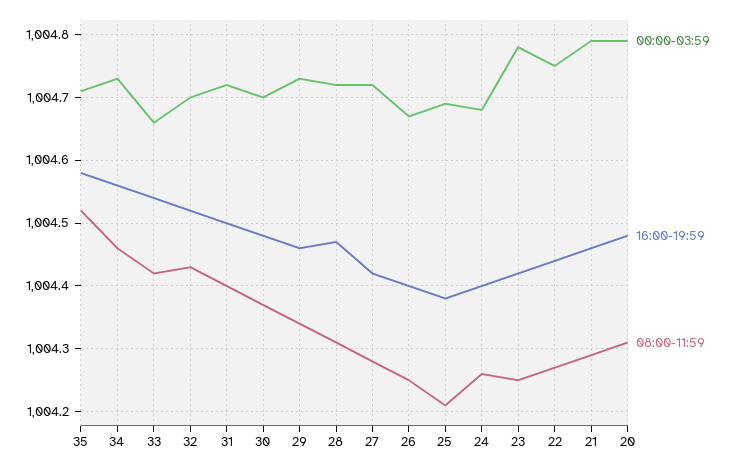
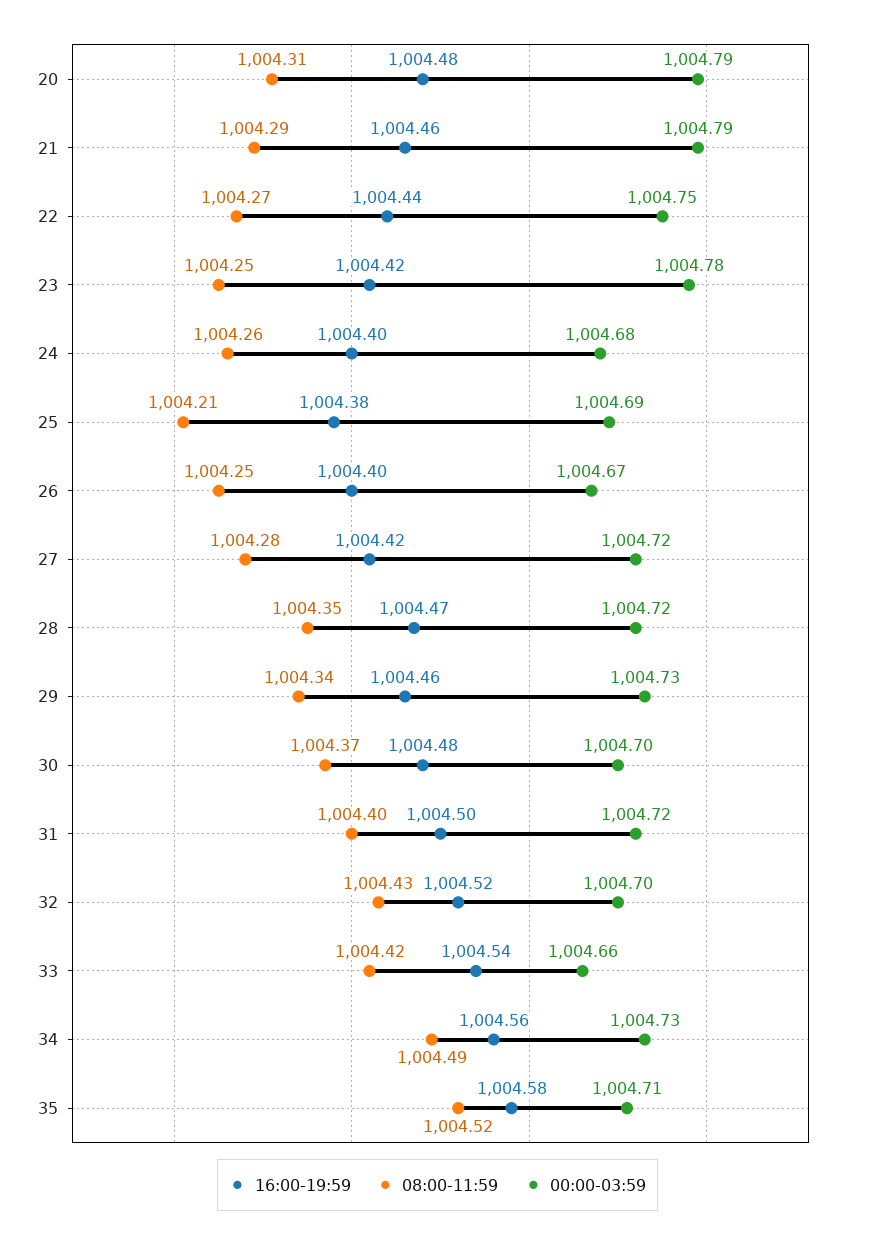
  {
    "00:00-03:59": {
      "35": 1004.71,
      "34": 1004.73,
      "33": 1004.66,
      "32": 1004.7,
      "31": 1004.72,
      "30": 1004.7,
      "29": 1004.73,
      "28": 1004.72,
      "27": 1004.72,
      "26": 1004.67,
      "25": 1004.69,
      "24": 1004.68,
      "23": 1004.78,
      "22": 1004.75,
      "21": 1004.79,
      "20": 1004.79
    },
    "16:00-19:59": {
      "35": 1004.58,
      "34": 1004.56,
      "33": 1004.54,
      "32": 1004.52,
      "31": 1004.5,
      "30": 1004.48,
      "29": 1004.46,
      "28": 1004.47,
      "27": 1004.42,
      "26": 1004.4,
      "25": 1004.38,
      "24": 1004.4,
      "23": 1004.42,
      "22": 1004.44,
      "21": 1004.46,
      "20": 1004.48
    },
    "08:00-11:59": {
      "35": 1004.52,
-     "34": 1004.46,
+     "34": 1004.49,
      "33": 1004.42,
      "32": 1004.43,
      "31": 1004.4,
      "30": 1004.37,
      "29": 1004.34,
-     "28": 1004.31,
+     "28": 1004.35,
      "27": 1004.28,
      "26": 1004.25,
      "25": 1004.21,
      "24": 1004.26,
      "23": 1004.25,
      "22": 1004.27,
      "21": 1004.29,
      "20": 1004.31
    }
  }

